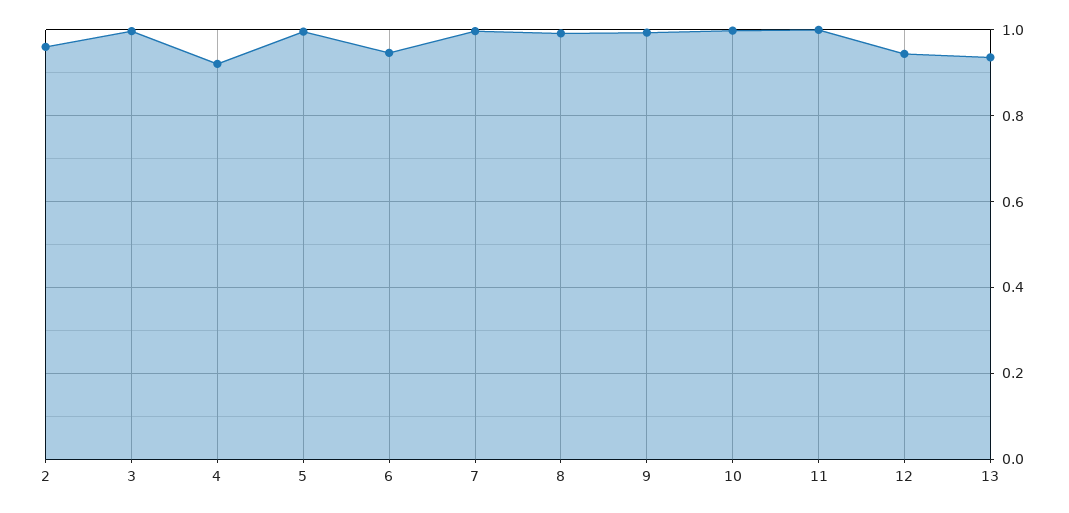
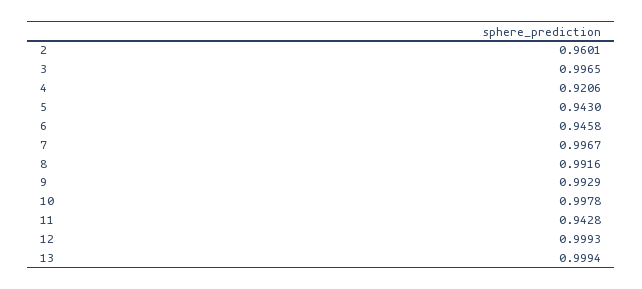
  {
    "2": 0.9601,
    "3": 0.9965,
    "4": 0.9206,
-   "5": 1,
+   "5": 0.943,
    "6": 0.9458,
    "7": 0.9967,
    "8": 0.9916,
    "9": 0.9929,
    "10": 0.9978,
-   "11": 1,
+   "11": 0.9428,
-   "12": 0.94,
+   "12": 0.9993,
-   "13": 0.94
+   "13": 0.9994
  }

